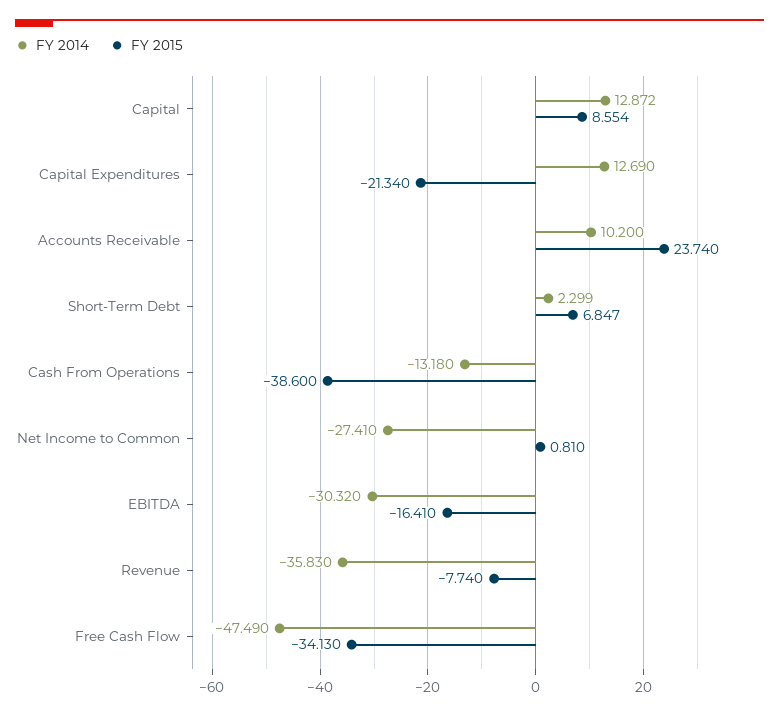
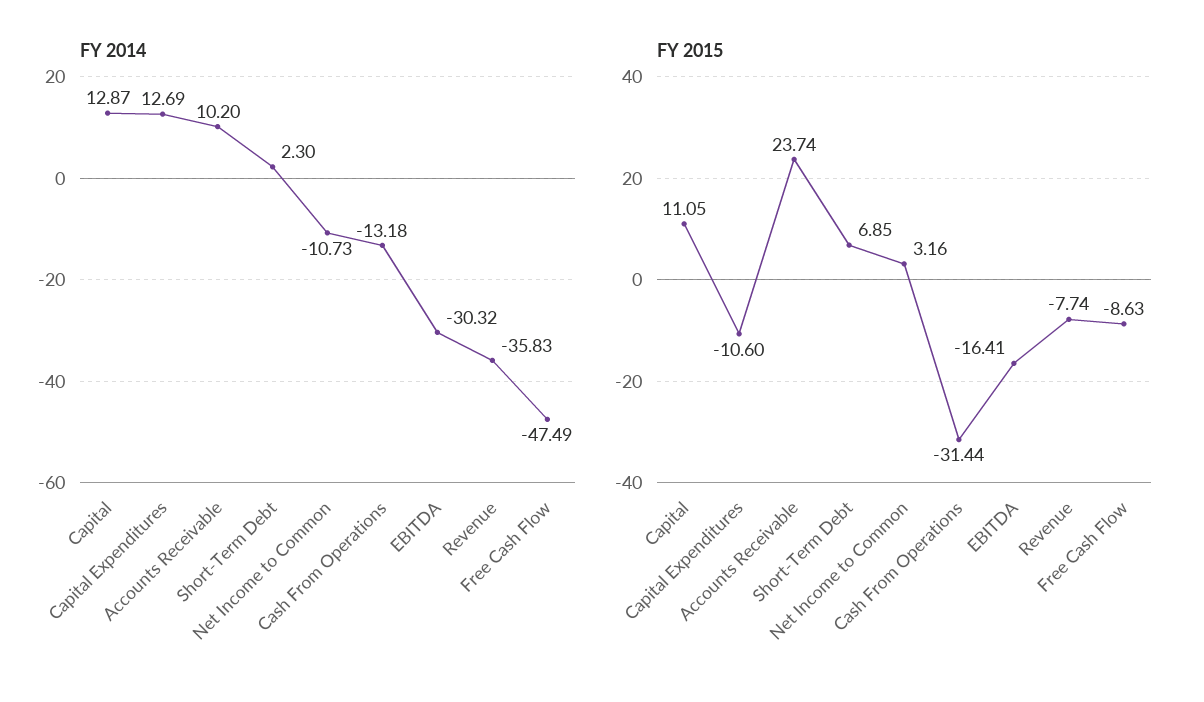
  {
    "FY 2014": {
      "Capital": 12.872,
      "Capital Expenditures": 12.69,
      "Accounts Receivable": 10.2,
      "Short-Term Debt": 2.299,
      "Cash From Operations": -13.18,
-     "Net Income to Common": -27.41,
+     "Net Income to Common": -10.73,
      "EBITDA": -30.32,
      "Revenue": -35.83,
      "Free Cash Flow": -47.49
    },
    "FY 2015": {
-     "Capital": 8.554,
+     "Capital": 11.05,
-     "Capital Expenditures": -21.34,
+     "Capital Expenditures": -10.6,
      "Accounts Receivable": 23.74,
      "Short-Term Debt": 6.847,
-     "Cash From Operations": -38.6,
+     "Cash From Operations": -31.44,
-     "Net Income to Common": 0.81,
+     "Net Income to Common": 3.16,
      "EBITDA": -16.41,
      "Revenue": -7.74,
-     "Free Cash Flow": -34.13
+     "Free Cash Flow": -8.63
    }
  }

